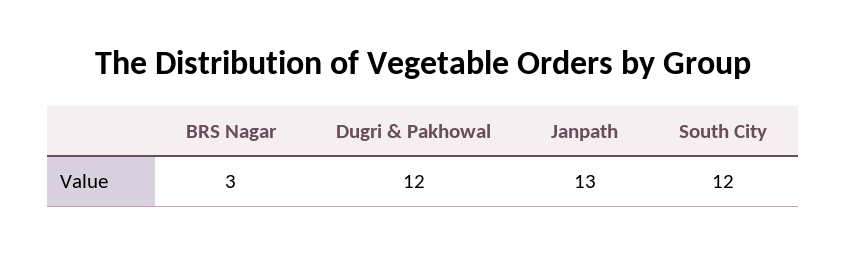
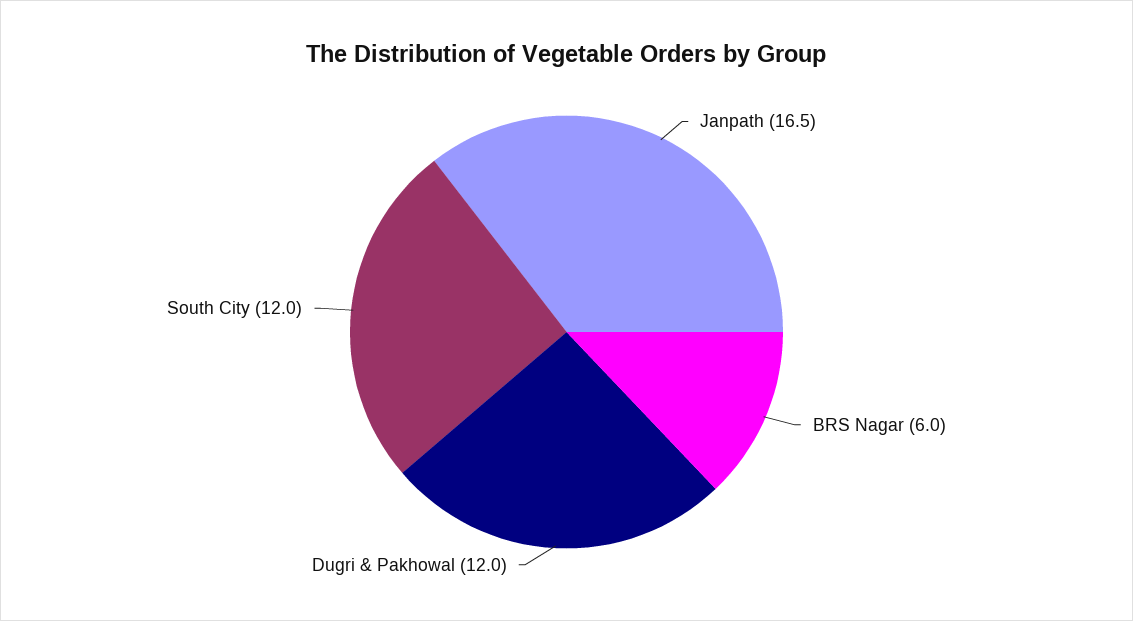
  {
-   "BRS Nagar": 3,
+   "BRS Nagar": 6,
    "Dugri & Pakhowal": 12,
-   "Janpath": 13,
+   "Janpath": 16.5,
    "South City": 12
  }

